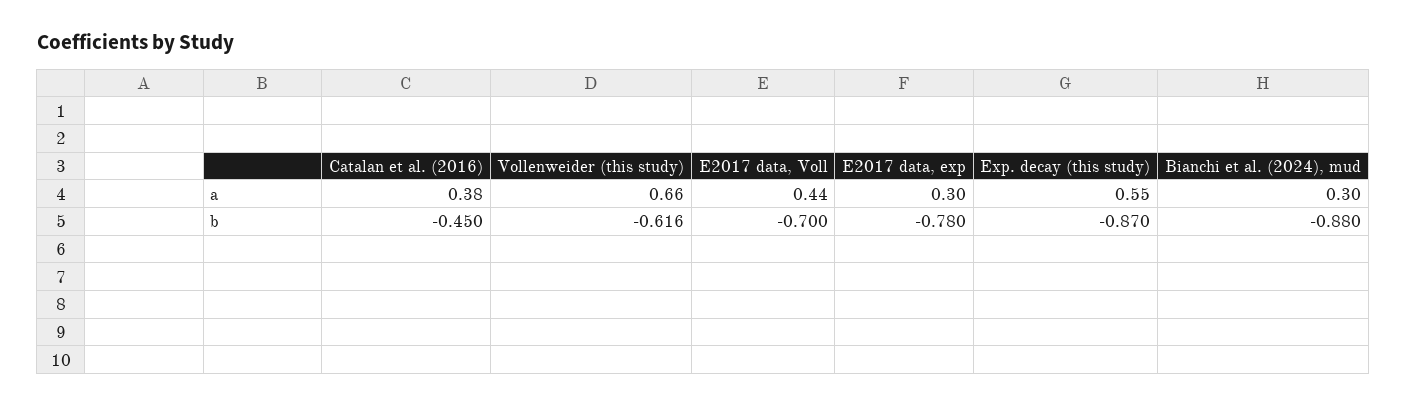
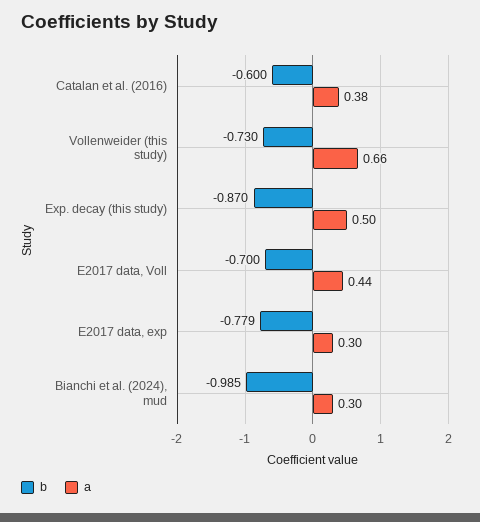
  {
    "a": {
      "Catalan et al. (2016)": 0.38,
      "Vollenweider (this study)": 0.66,
      "E2017 data, Voll": 0.44,
      "E2017 data, exp": 0.3,
-     "Exp. decay (this study)": 0.55,
+     "Exp. decay (this study)": 0.5,
      "Bianchi et al. (2024), mud": 0.3
    },
    "b": {
-     "Catalan et al. (2016)": -0.45,
+     "Catalan et al. (2016)": -0.6,
-     "Vollenweider (this study)": -0.616,
+     "Vollenweider (this study)": -0.73,
      "E2017 data, Voll": -0.7,
-     "E2017 data, exp": -0.78,
+     "E2017 data, exp": -0.779,
      "Exp. decay (this study)": -0.87,
-     "Bianchi et al. (2024), mud": -0.88
+     "Bianchi et al. (2024), mud": -0.985
    }
  }

